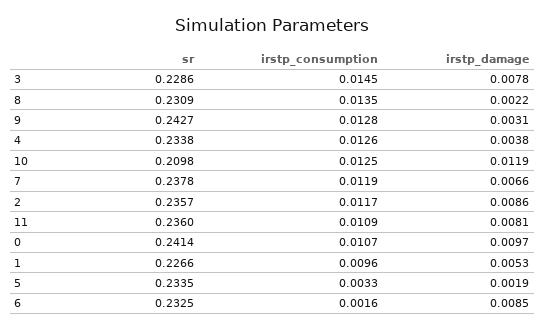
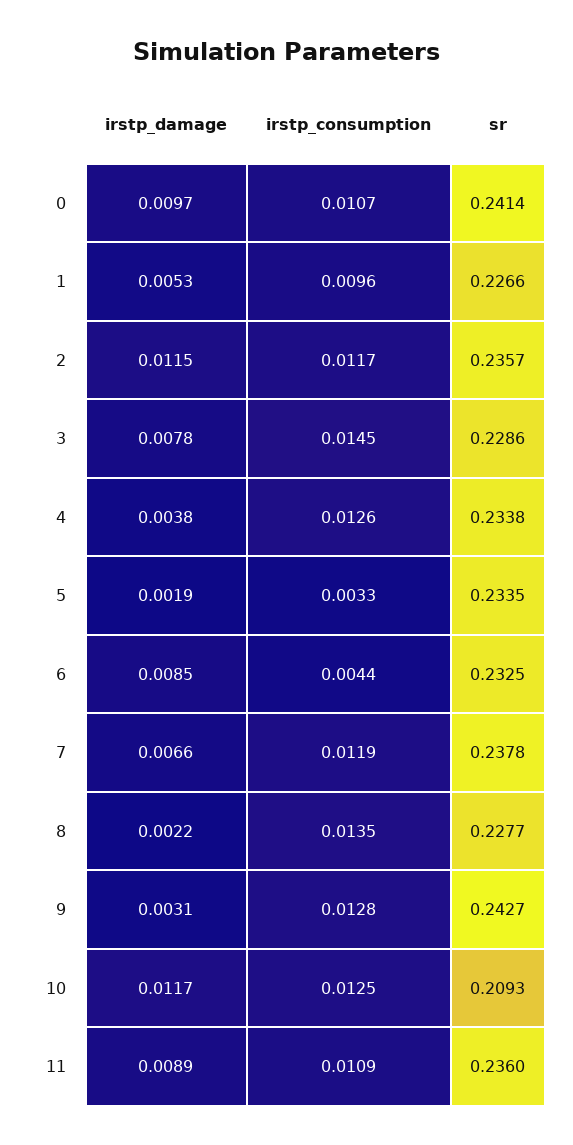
  {
    "sr": {
      "3": 0.2286,
-     "8": 0.2309,
+     "8": 0.2277,
      "9": 0.2427,
      "4": 0.2338,
-     "10": 0.2098,
+     "10": 0.2093,
      "7": 0.2378,
      "2": 0.2357,
      "11": 0.236,
      "0": 0.2414,
      "1": 0.2266,
      "5": 0.2335,
      "6": 0.2325
    },
    "irstp_consumption": {
      "3": 0.0145,
      "8": 0.0135,
      "9": 0.0128,
      "4": 0.0126,
      "10": 0.0125,
      "7": 0.0119,
      "2": 0.0117,
      "11": 0.0109,
      "0": 0.0107,
      "1": 0.0096,
      "5": 0.0033,
-     "6": 0.0016
+     "6": 0.0044
    },
    "irstp_damage": {
      "3": 0.0078,
      "8": 0.0022,
      "9": 0.0031,
      "4": 0.0038,
-     "10": 0.0119,
+     "10": 0.0117,
      "7": 0.0066,
-     "2": 0.0086,
+     "2": 0.0115,
-     "11": 0.0081,
+     "11": 0.0089,
      "0": 0.0097,
      "1": 0.0053,
      "5": 0.0019,
      "6": 0.0085
    }
  }

